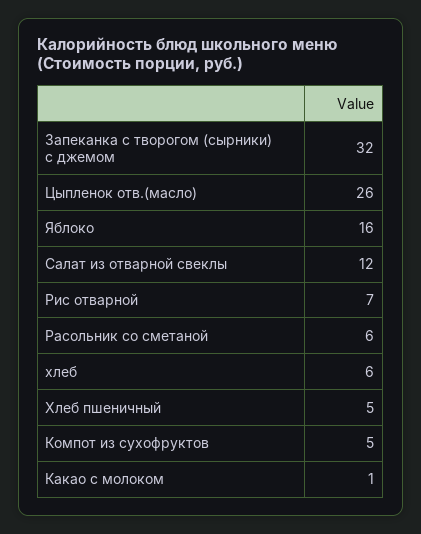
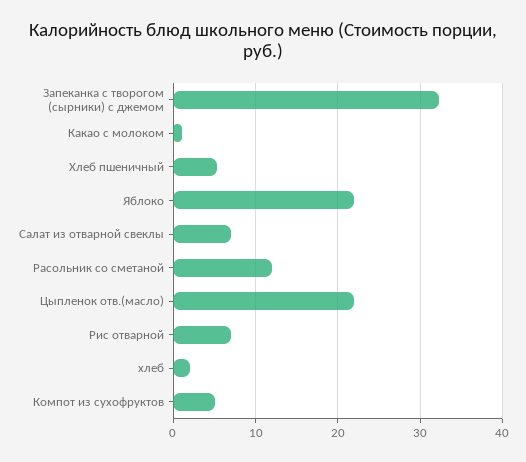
  {
    "Запеканка с творогом (сырники) с джемом": 32,
-   "Цыпленок отв.(масло)": 26,
+   "Цыпленок отв.(масло)": 22,
-   "Яблоко": 16,
+   "Яблоко": 22,
-   "Салат из отварной свеклы": 12,
+   "Салат из отварной свеклы": 7,
    "Рис отварной": 7,
-   "Расольник со сметаной": 6,
+   "Расольник со сметаной": 12,
-   "хлеб": 6,
+   "хлеб": 2,
    "Хлеб пшеничный": 5,
    "Компот из сухофруктов": 5,
    "Какао с молоком": 1
  }

